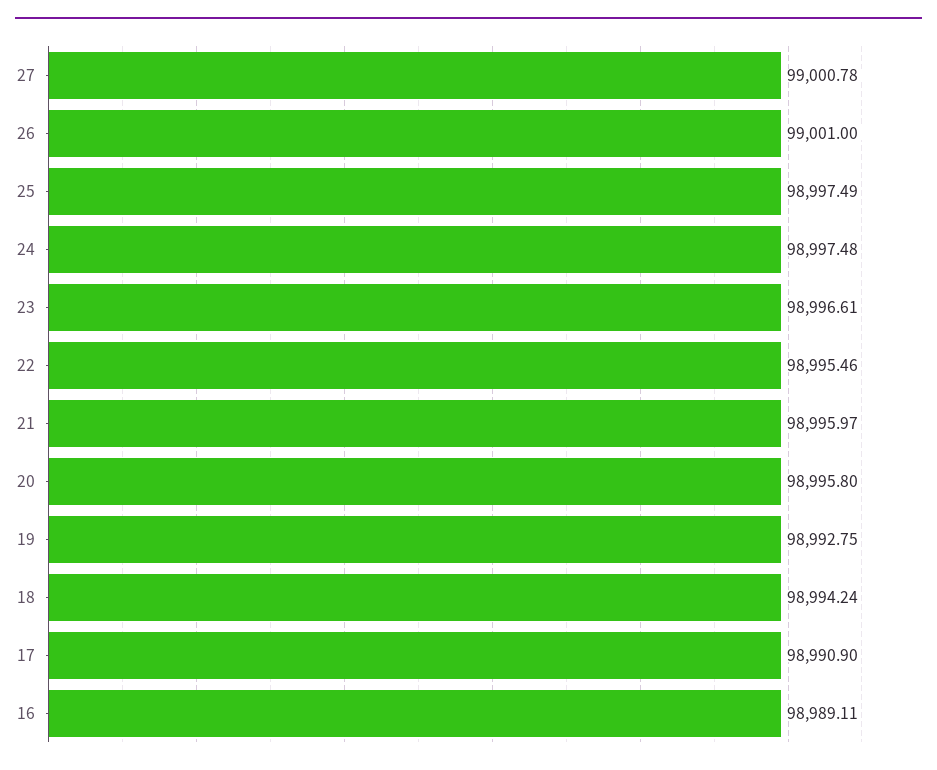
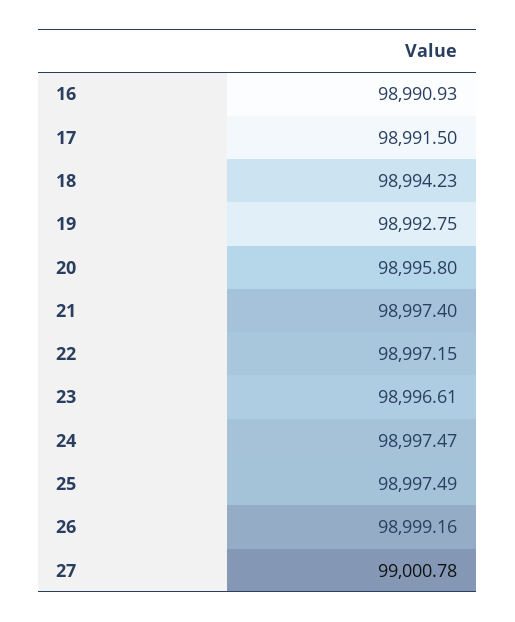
  {
    "27": 99000.78,
-   "26": 99001,
+   "26": 98999.16,
    "25": 98997.49,
-   "24": 98997.48,
+   "24": 98997.47,
    "23": 98996.61,
-   "22": 98995.46,
+   "22": 98997.15,
-   "21": 98995.97,
+   "21": 98997.4,
    "20": 98995.8,
    "19": 98992.75,
-   "18": 98994.24,
+   "18": 98994.23,
-   "17": 98990.9,
+   "17": 98991.5,
-   "16": 98989.11
+   "16": 98990.93
  }

